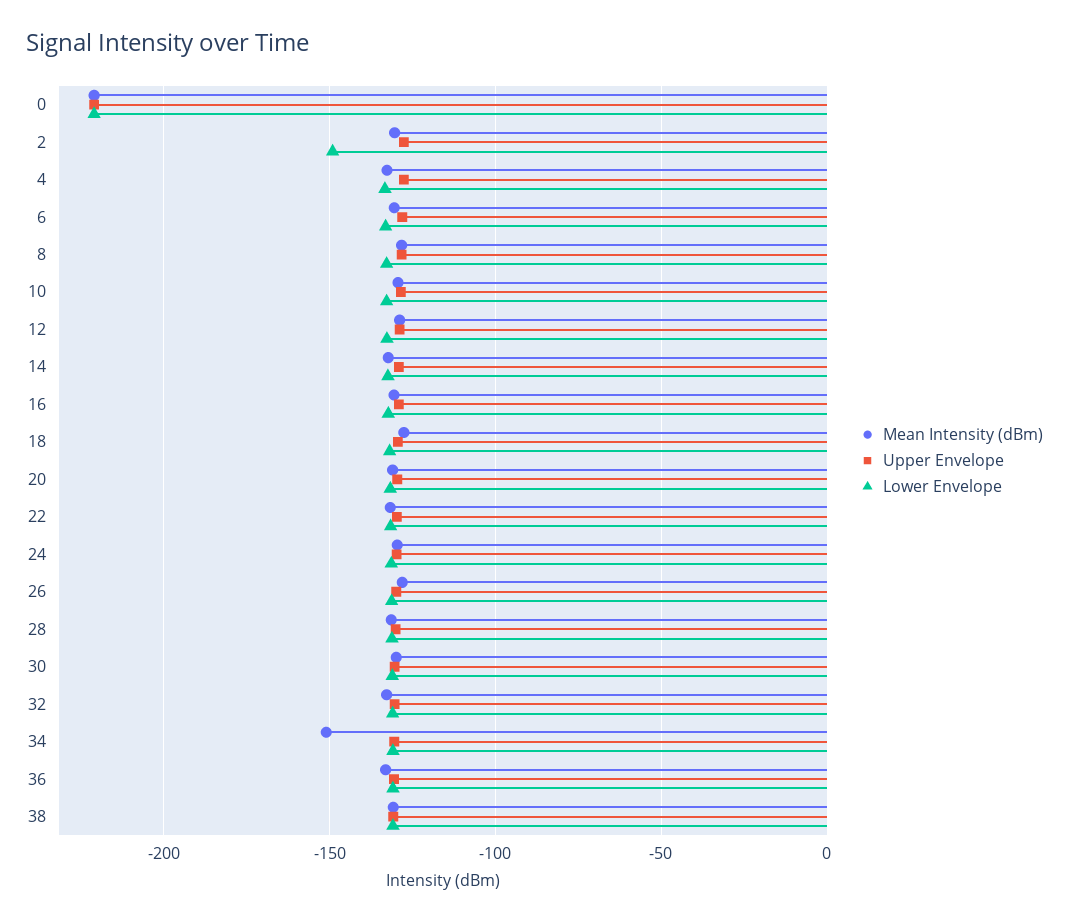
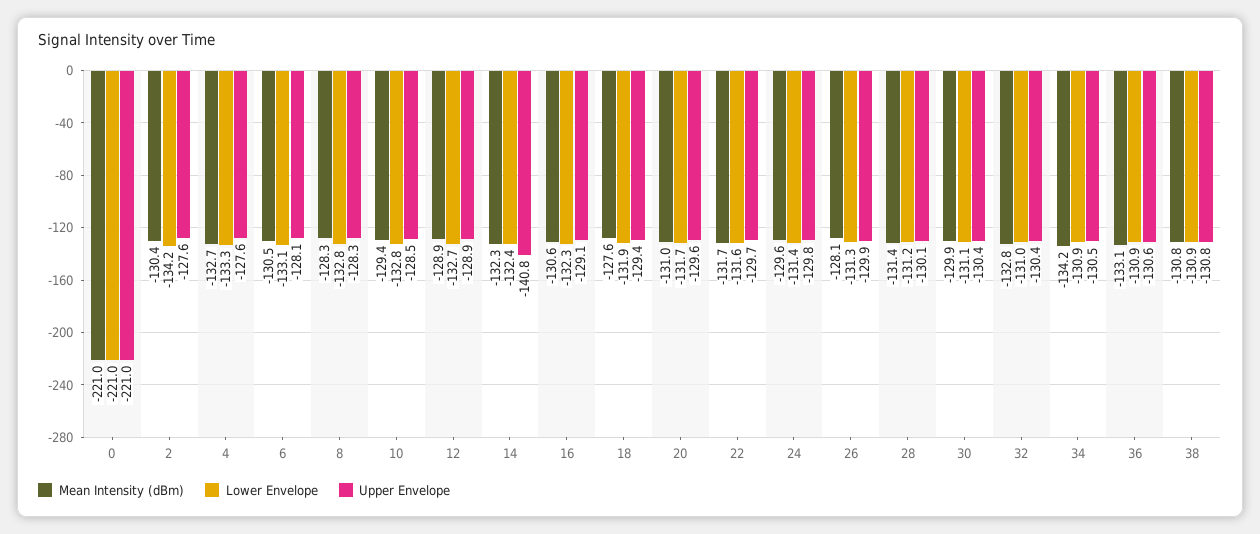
  {
    "Mean Intensity (dBm)": {
      "0": -221,
      "2": -130.4,
      "4": -132.7,
      "6": -130.5,
      "8": -128.3,
      "10": -129.4,
      "12": -128.9,
      "14": -132.3,
      "16": -130.6,
      "18": -127.6,
      "20": -131,
      "22": -131.7,
      "24": -129.6,
      "26": -128.1,
      "28": -131.4,
      "30": -129.9,
      "32": -132.8,
-     "34": -150,
+     "34": -134.2,
      "36": -133.1,
      "38": -130.8
    },
    "Upper Envelope": {
      "0": -221,
      "2": -127.6,
      "4": -127.6,
      "6": -128.1,
      "8": -128.3,
      "10": -128.5,
      "12": -128.9,
-     "14": -130,
+     "14": -140.8,
      "16": -129.1,
      "18": -129.4,
      "20": -129.6,
      "22": -129.7,
      "24": -129.8,
      "26": -129.9,
      "28": -130.1,
      "30": -130.4,
      "32": -130.4,
      "34": -130.5,
      "36": -130.6,
      "38": -130.8
    },
    "Lower Envelope": {
      "0": -221,
-     "2": -150,
+     "2": -134.2,
      "4": -133.3,
      "6": -133.1,
      "8": -132.8,
      "10": -132.8,
      "12": -132.7,
      "14": -132.4,
      "16": -132.3,
      "18": -131.9,
      "20": -131.7,
      "22": -131.6,
      "24": -131.4,
      "26": -131.3,
      "28": -131.2,
      "30": -131.1,
      "32": -131,
      "34": -130.9,
      "36": -130.9,
      "38": -130.9
    }
  }

